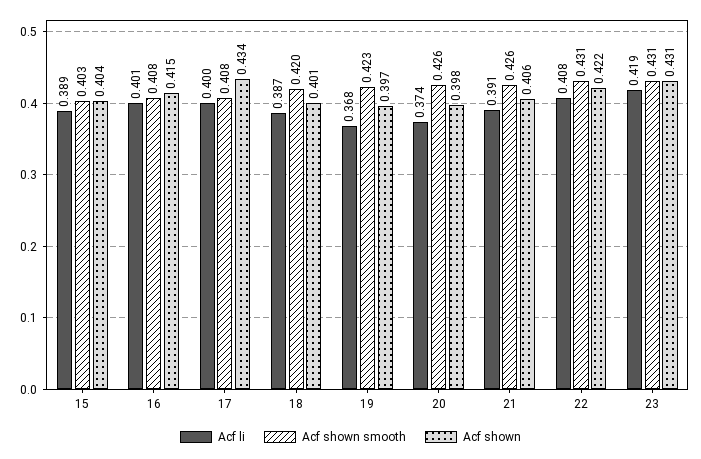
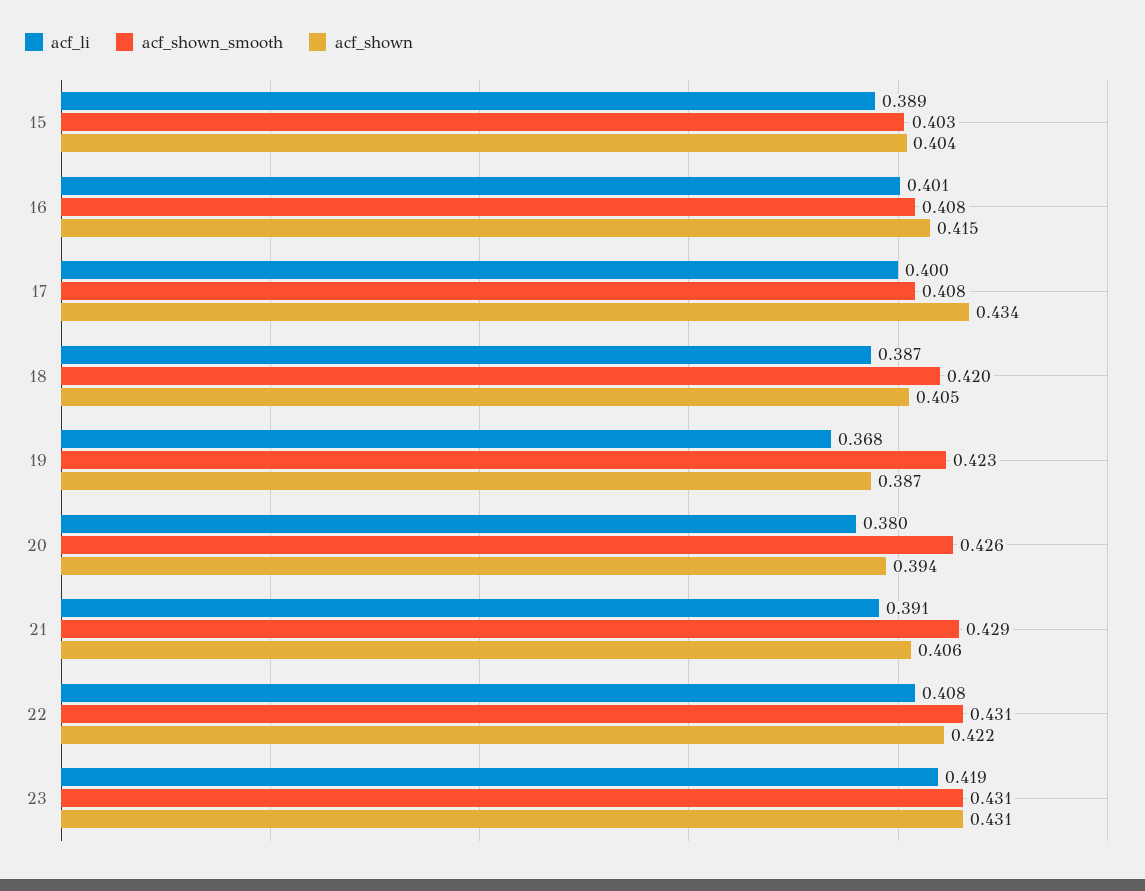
  {
    "Acf li": {
      "15": 0.389,
      "16": 0.401,
      "17": 0.4,
      "18": 0.387,
      "19": 0.368,
-     "20": 0.374,
+     "20": 0.38,
      "21": 0.391,
      "22": 0.408,
      "23": 0.419
    },
    "Acf shown smooth": {
      "15": 0.403,
      "16": 0.408,
      "17": 0.408,
      "18": 0.42,
      "19": 0.423,
      "20": 0.426,
-     "21": 0.426,
+     "21": 0.429,
      "22": 0.431,
      "23": 0.431
    },
    "Acf shown": {
      "15": 0.404,
      "16": 0.415,
      "17": 0.434,
-     "18": 0.401,
+     "18": 0.405,
-     "19": 0.397,
+     "19": 0.387,
-     "20": 0.398,
+     "20": 0.394,
      "21": 0.406,
      "22": 0.422,
      "23": 0.431
    }
  }

